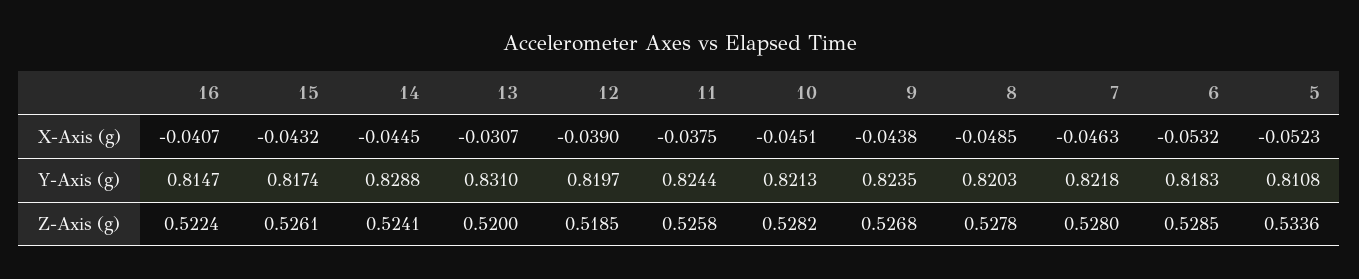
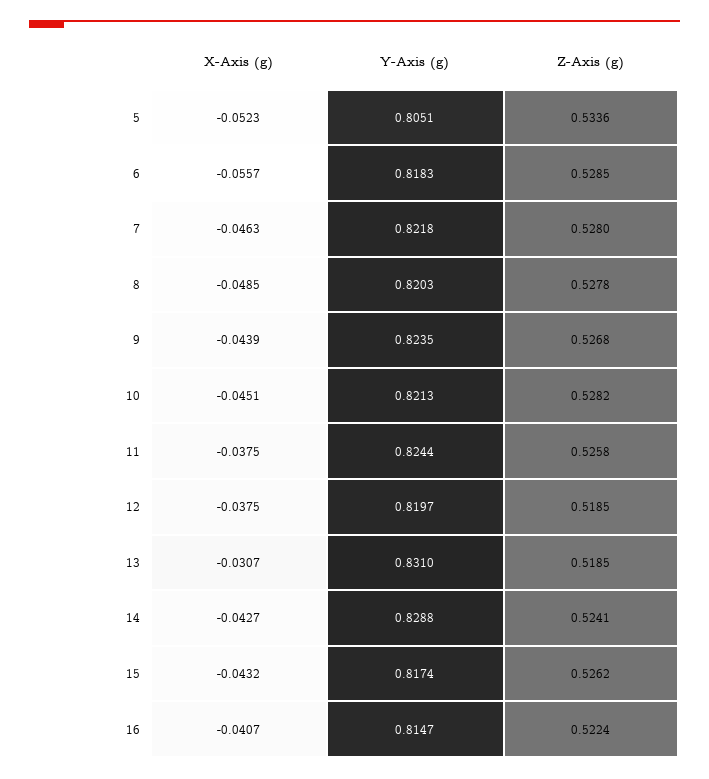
  {
    "16": {
      "X-Axis (g)": -0.0407,
      "Y-Axis (g)": 0.8147,
      "Z-Axis (g)": 0.5224
    },
    "15": {
      "X-Axis (g)": -0.0432,
      "Y-Axis (g)": 0.8174,
-     "Z-Axis (g)": 0.5261
+     "Z-Axis (g)": 0.5262
    },
    "14": {
-     "X-Axis (g)": -0.0445,
+     "X-Axis (g)": -0.0427,
      "Y-Axis (g)": 0.8288,
      "Z-Axis (g)": 0.5241
    },
    "13": {
      "X-Axis (g)": -0.0307,
      "Y-Axis (g)": 0.831,
-     "Z-Axis (g)": 0.52
+     "Z-Axis (g)": 0.5185
    },
    "12": {
-     "X-Axis (g)": -0.039,
+     "X-Axis (g)": -0.0375,
      "Y-Axis (g)": 0.8197,
      "Z-Axis (g)": 0.5185
    },
    "11": {
      "X-Axis (g)": -0.0375,
      "Y-Axis (g)": 0.8244,
      "Z-Axis (g)": 0.5258
    },
    "10": {
      "X-Axis (g)": -0.0451,
      "Y-Axis (g)": 0.8213,
      "Z-Axis (g)": 0.5282
    },
    "9": {
-     "X-Axis (g)": -0.0438,
+     "X-Axis (g)": -0.0439,
      "Y-Axis (g)": 0.8235,
      "Z-Axis (g)": 0.5268
    },
    "8": {
      "X-Axis (g)": -0.0485,
      "Y-Axis (g)": 0.8203,
      "Z-Axis (g)": 0.5278
    },
    "7": {
      "X-Axis (g)": -0.0463,
      "Y-Axis (g)": 0.8218,
      "Z-Axis (g)": 0.528
    },
    "6": {
-     "X-Axis (g)": -0.0532,
+     "X-Axis (g)": -0.0557,
      "Y-Axis (g)": 0.8183,
      "Z-Axis (g)": 0.5285
    },
    "5": {
      "X-Axis (g)": -0.0523,
-     "Y-Axis (g)": 0.8108,
+     "Y-Axis (g)": 0.8051,
      "Z-Axis (g)": 0.5336
    }
  }

